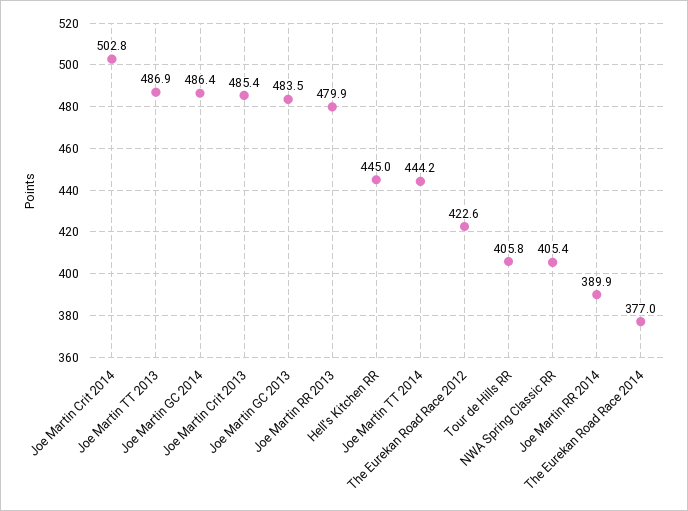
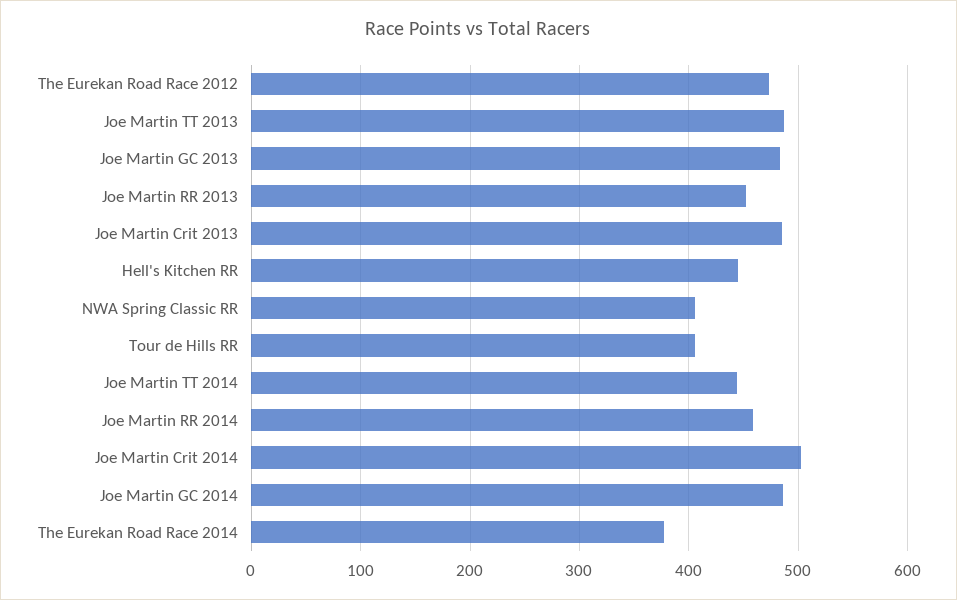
  {
    "Joe Martin Crit 2014": 502.8,
    "Joe Martin TT 2013": 486.9,
    "Joe Martin GC 2014": 486.4,
    "Joe Martin Crit 2013": 485.4,
    "Joe Martin GC 2013": 483.5,
-   "Joe Martin RR 2013": 479.9,
+   "Joe Martin RR 2013": 450,
    "Hell's Kitchen RR": 445,
    "Joe Martin TT 2014": 444.2,
-   "The Eurekan Road Race 2012": 422.6,
+   "The Eurekan Road Race 2012": 470,
    "Tour de Hills RR": 405.8,
    "NWA Spring Classic RR": 405.4,
-   "Joe Martin RR 2014": 389.9,
+   "Joe Martin RR 2014": 460,
    "The Eurekan Road Race 2014": 377
  }

